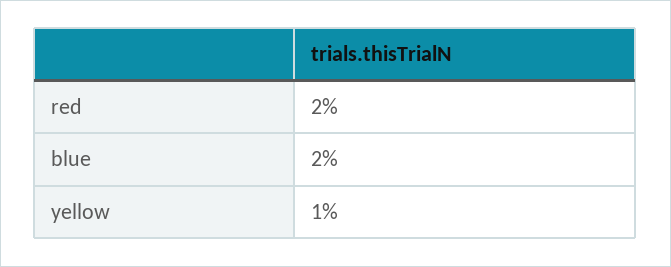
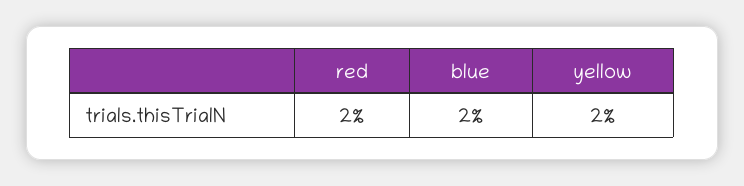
  {
    "red": 2,
    "blue": 2,
-   "yellow": 1
+   "yellow": 2
  }

